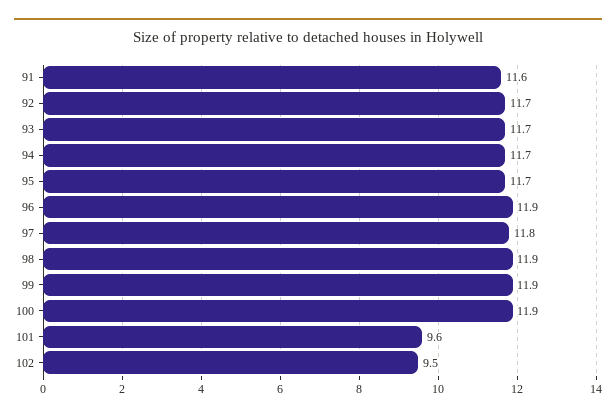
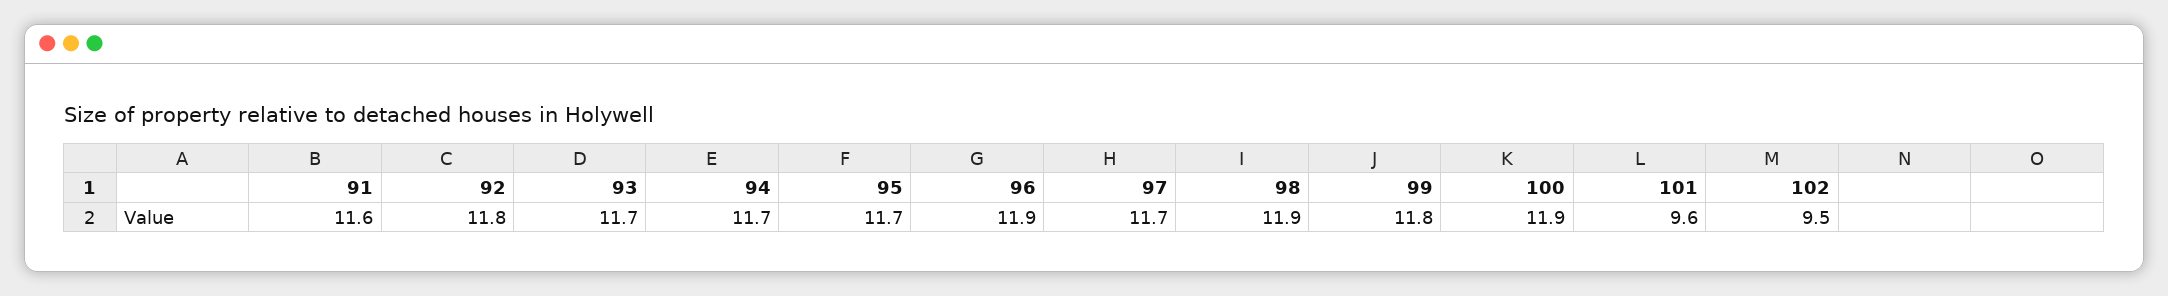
  {
    "91": 11.6,
-   "92": 11.7,
+   "92": 11.8,
    "93": 11.7,
    "94": 11.7,
    "95": 11.7,
    "96": 11.9,
-   "97": 11.8,
+   "97": 11.7,
    "98": 11.9,
-   "99": 11.9,
+   "99": 11.8,
    "100": 11.9,
    "101": 9.6,
    "102": 9.5
  }

